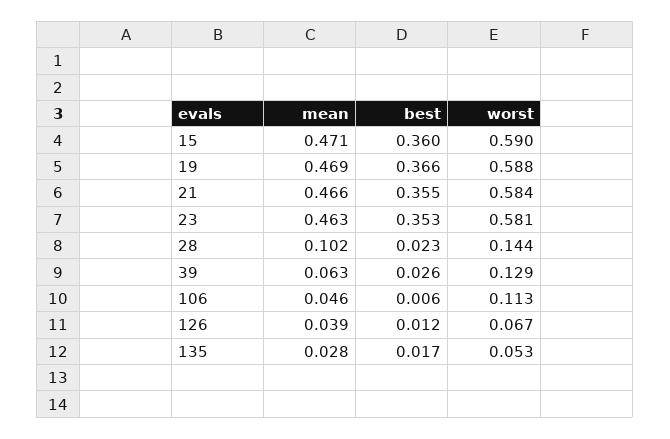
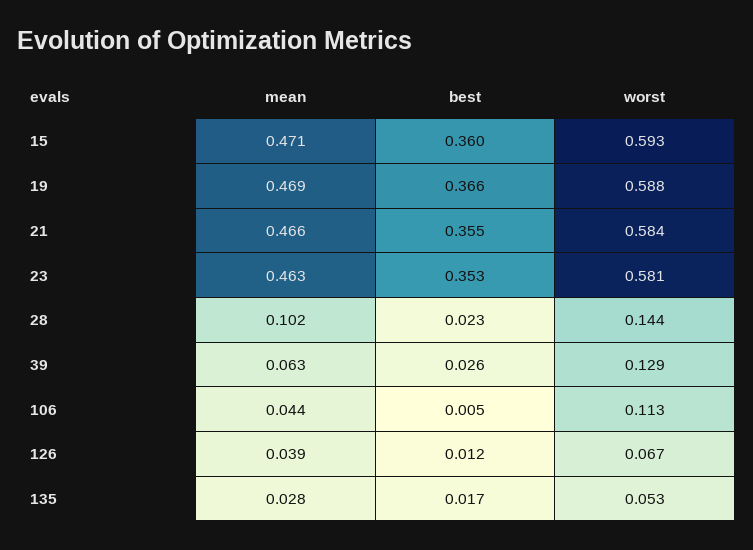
  {
    "mean": {
      "15": 0.471,
      "19": 0.469,
      "21": 0.466,
      "23": 0.463,
      "28": 0.102,
      "39": 0.063,
-     "106": 0.046,
+     "106": 0.044,
      "126": 0.039,
      "135": 0.028
    },
    "best": {
      "15": 0.36,
      "19": 0.366,
      "21": 0.355,
      "23": 0.353,
      "28": 0.023,
      "39": 0.026,
-     "106": 0.006,
+     "106": 0.005,
      "126": 0.012,
      "135": 0.017
    },
    "worst": {
-     "15": 0.59,
+     "15": 0.593,
      "19": 0.588,
      "21": 0.584,
      "23": 0.581,
      "28": 0.144,
      "39": 0.129,
      "106": 0.113,
      "126": 0.067,
      "135": 0.053
    }
  }

